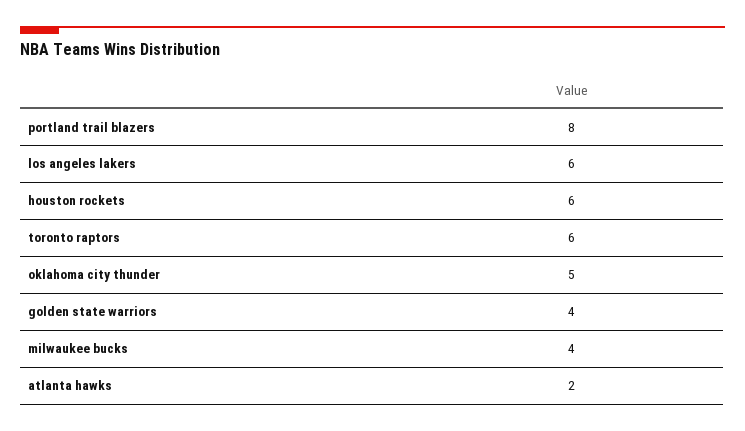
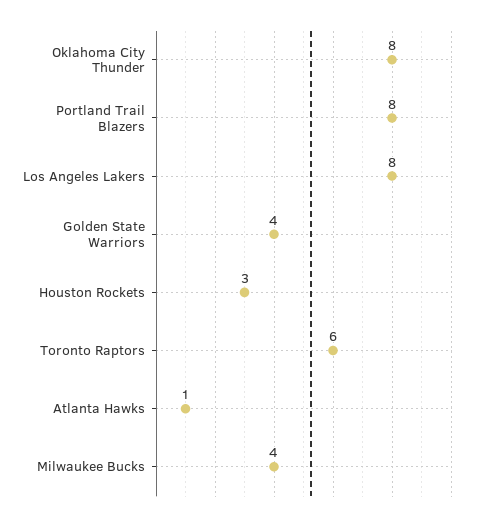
  {
    "portland trail blazers": 8,
-   "los angeles lakers": 6,
+   "los angeles lakers": 8,
-   "houston rockets": 6,
+   "houston rockets": 3,
    "toronto raptors": 6,
-   "oklahoma city thunder": 5,
+   "oklahoma city thunder": 8,
    "golden state warriors": 4,
    "milwaukee bucks": 4,
-   "atlanta hawks": 2
+   "atlanta hawks": 1
  }

